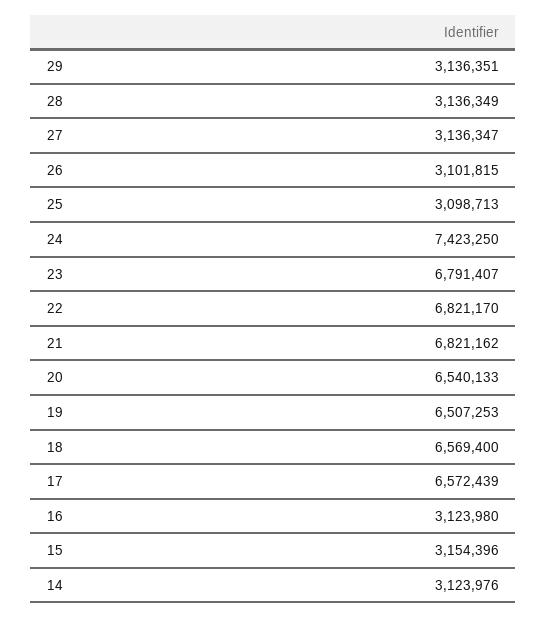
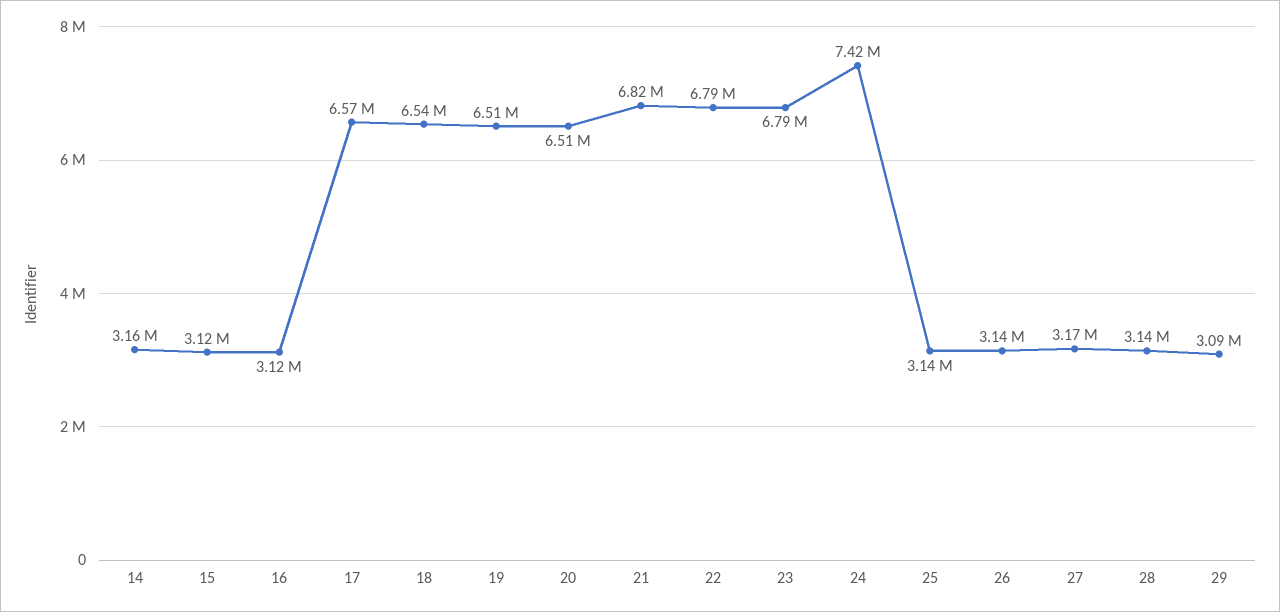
  {
-   "29": 3136351,
+   "29": 3090000,
    "28": 3136349,
-   "27": 3136347,
+   "27": 3170000,
-   "26": 3101815,
+   "26": 3140000,
-   "25": 3098713,
+   "25": 3140000,
    "24": 7423250,
    "23": 6791407,
-   "22": 6821170,
+   "22": 6790000,
    "21": 6821162,
-   "20": 6540133,
+   "20": 6510000,
    "19": 6507253,
-   "18": 6569400,
+   "18": 6540000,
    "17": 6572439,
    "16": 3123980,
-   "15": 3154396,
+   "15": 3120000,
-   "14": 3123976
+   "14": 3160000
  }

